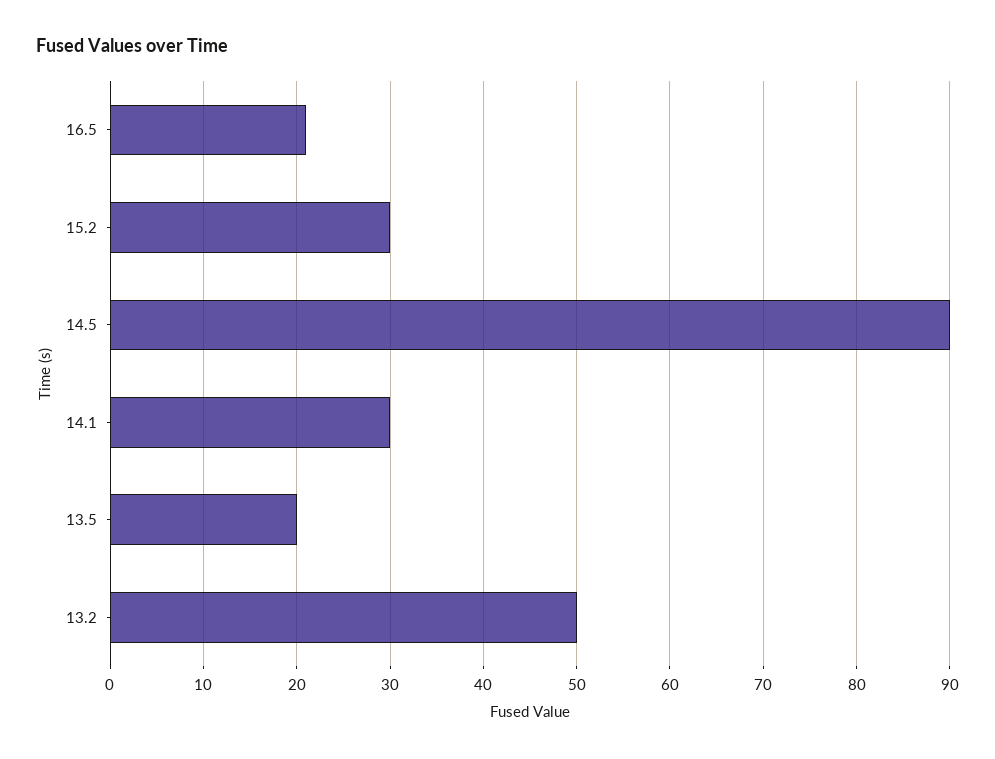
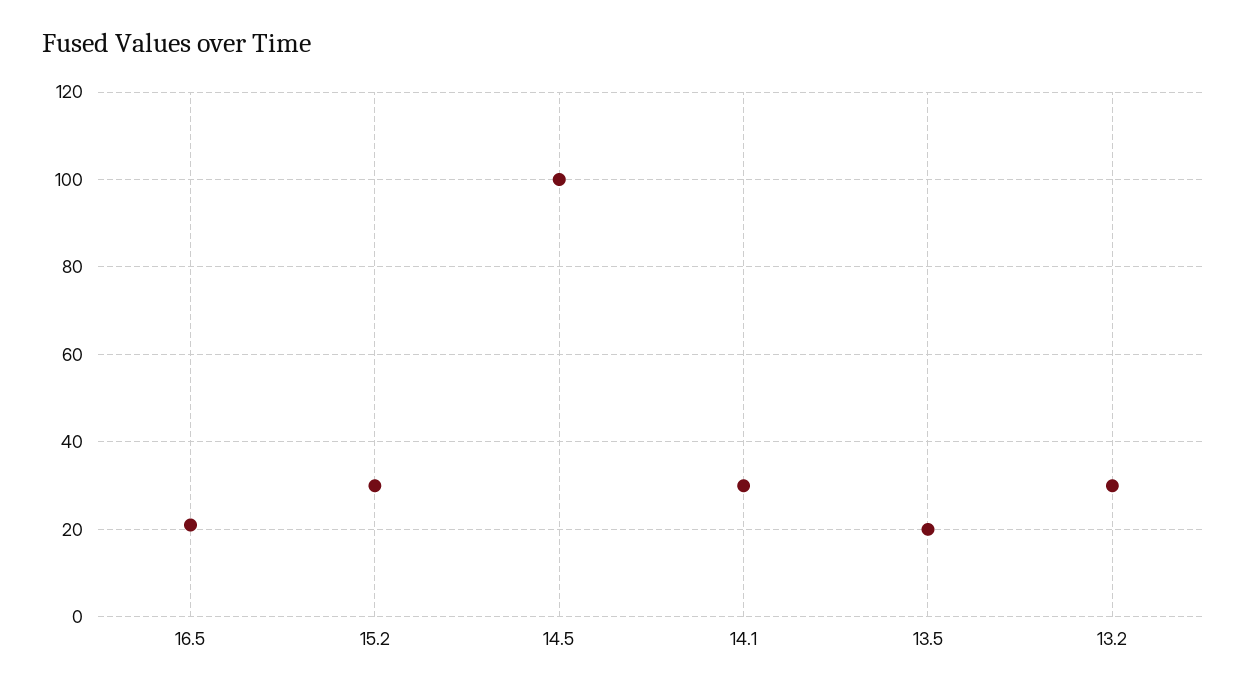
  {
    "16.5": 21,
    "15.2": 30,
-   "14.5": 90,
+   "14.5": 100,
    "14.1": 30,
    "13.5": 20,
-   "13.2": 50
+   "13.2": 30
  }

